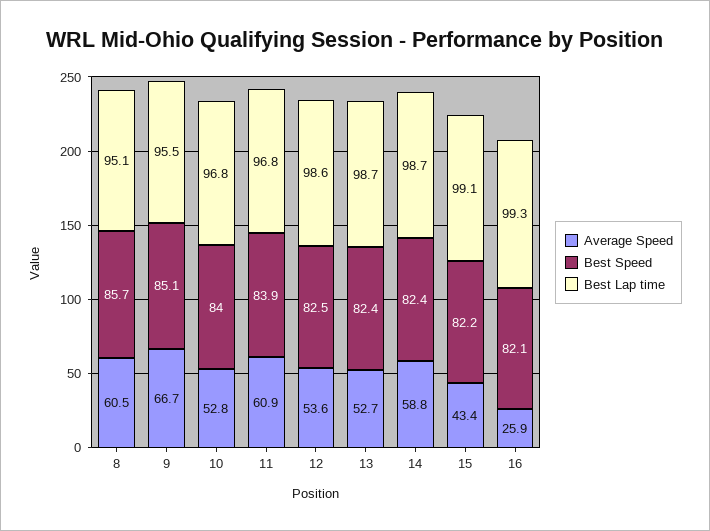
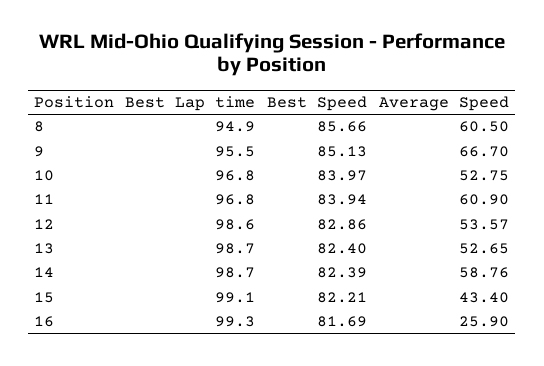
  {
    "Average Speed": {
      "8": 60.5,
      "9": 66.7,
      "10": 52.75,
      "11": 60.9,
      "12": 53.57,
      "13": 52.65,
      "14": 58.76,
      "15": 43.4,
      "16": 25.9
    },
    "Best Speed": {
      "8": 85.66,
      "9": 85.13,
      "10": 83.97,
      "11": 83.94,
-     "12": 82.5,
+     "12": 82.86,
      "13": 82.4,
      "14": 82.39,
      "15": 82.21,
-     "16": 82.1
+     "16": 81.69
    },
    "Best Lap time": {
-     "8": 95.1,
+     "8": 94.9,
      "9": 95.5,
      "10": 96.8,
      "11": 96.8,
      "12": 98.6,
      "13": 98.7,
      "14": 98.7,
      "15": 99.1,
      "16": 99.3
    }
  }

